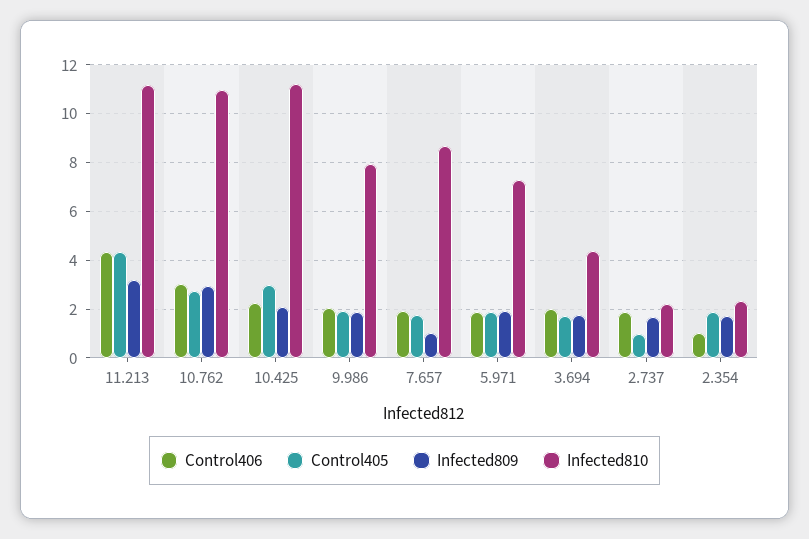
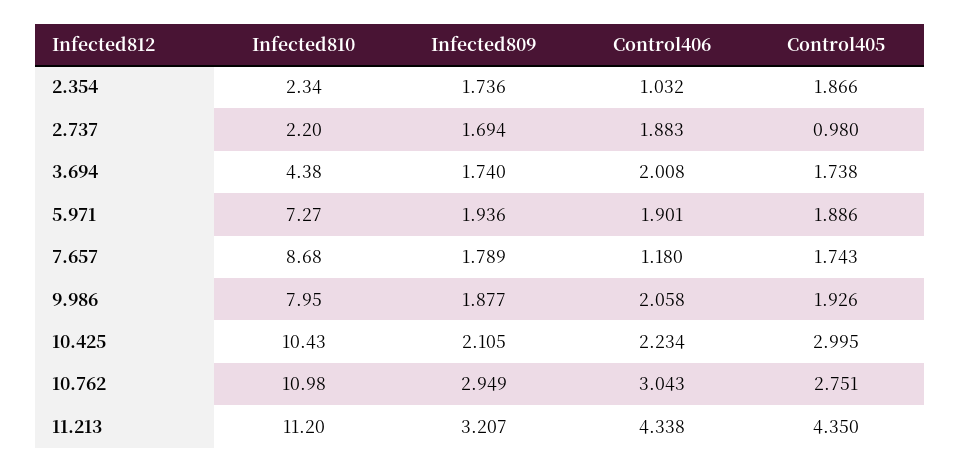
  {
    "Control406": {
      "11.213": 4.338,
      "10.762": 3.043,
      "10.425": 2.234,
      "9.986": 2.058,
-     "7.657": 2,
+     "7.657": 1.18,
      "5.971": 1.901,
      "3.694": 2.008,
      "2.737": 1.883,
      "2.354": 1.032
    },
    "Control405": {
      "11.213": 4.35,
      "10.762": 2.751,
      "10.425": 2.995,
      "9.986": 1.926,
      "7.657": 1.743,
      "5.971": 1.886,
      "3.694": 1.738,
      "2.737": 0.98,
      "2.354": 1.866
    },
    "Infected809": {
      "11.213": 3.207,
      "10.762": 2.949,
      "10.425": 2.105,
      "9.986": 1.877,
-     "7.657": 1,
+     "7.657": 1.789,
      "5.971": 1.936,
      "3.694": 1.74,
      "2.737": 1.694,
      "2.354": 1.736
    },
    "Infected810": {
      "11.213": 11.2,
      "10.762": 10.98,
-     "10.425": 11.25,
+     "10.425": 10.43,
      "9.986": 7.95,
      "7.657": 8.68,
      "5.971": 7.27,
      "3.694": 4.38,
      "2.737": 2.2,
      "2.354": 2.34
    }
  }

